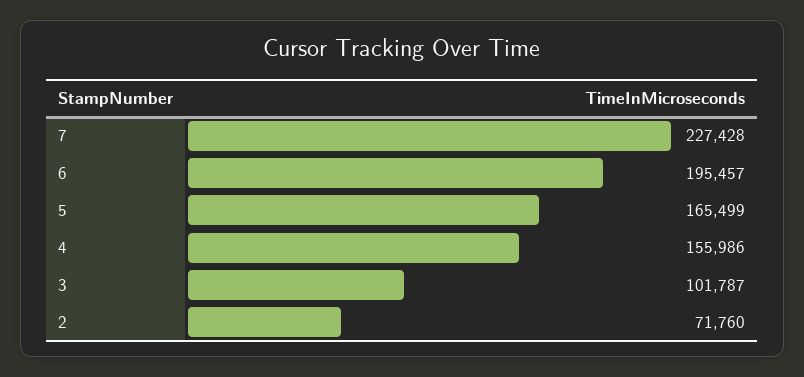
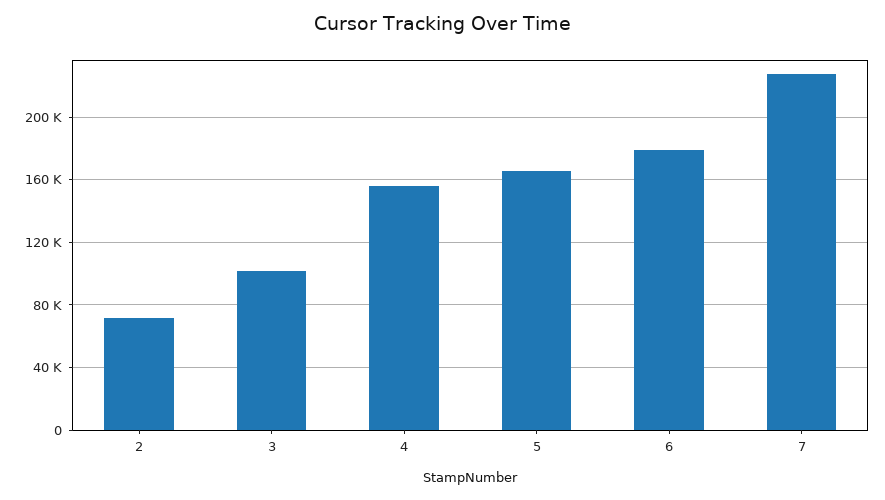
  {
    "7": 227428,
-   "6": 195457,
+   "6": 180000,
    "5": 165499,
    "4": 155986,
    "3": 101787,
    "2": 71760
  }

